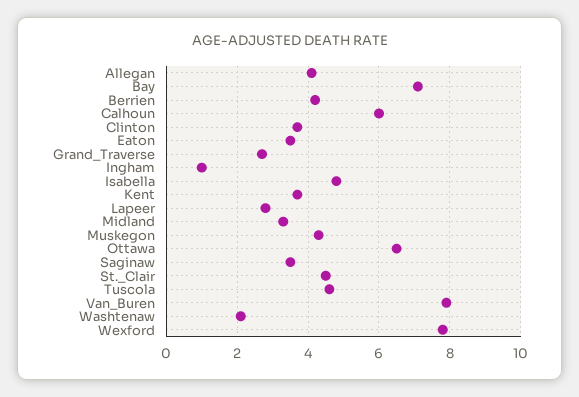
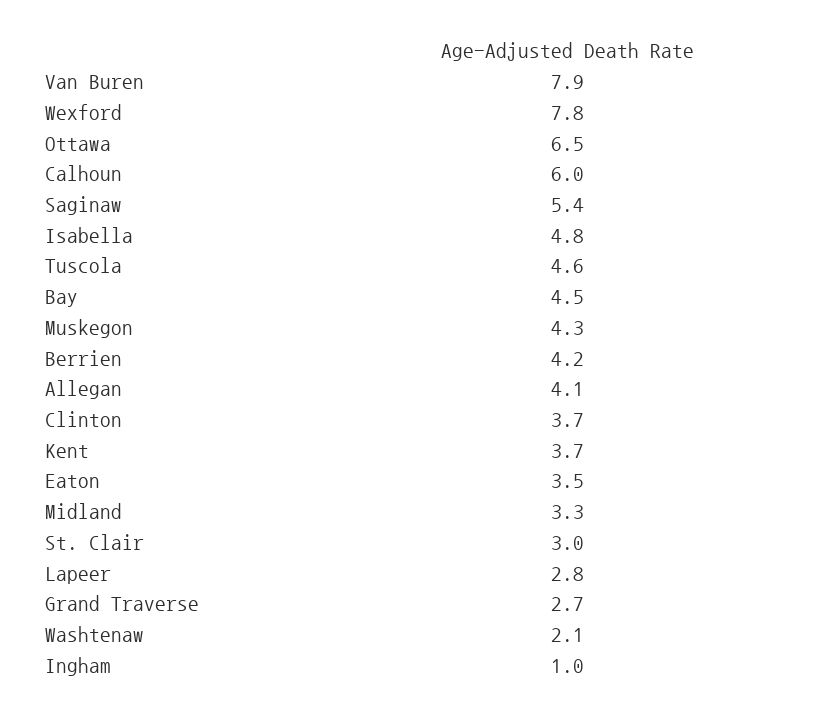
  {
    "Allegan": 4.1,
-   "Bay": 7,
+   "Bay": 4.5,
    "Berrien": 4.2,
    "Calhoun": 6,
    "Clinton": 3.7,
    "Eaton": 3.5,
    "Grand_Traverse": 2.7,
    "Ingham": 1,
    "Isabella": 4.8,
    "Kent": 3.7,
    "Lapeer": 2.8,
    "Midland": 3.3,
    "Muskegon": 4.3,
    "Ottawa": 6.5,
-   "Saginaw": 3.5,
+   "Saginaw": 5.4,
-   "St._Clair": 4.5,
+   "St._Clair": 3,
    "Tuscola": 4.6,
    "Van_Buren": 7.9,
    "Washtenaw": 2.1,
    "Wexford": 7.8
  }

